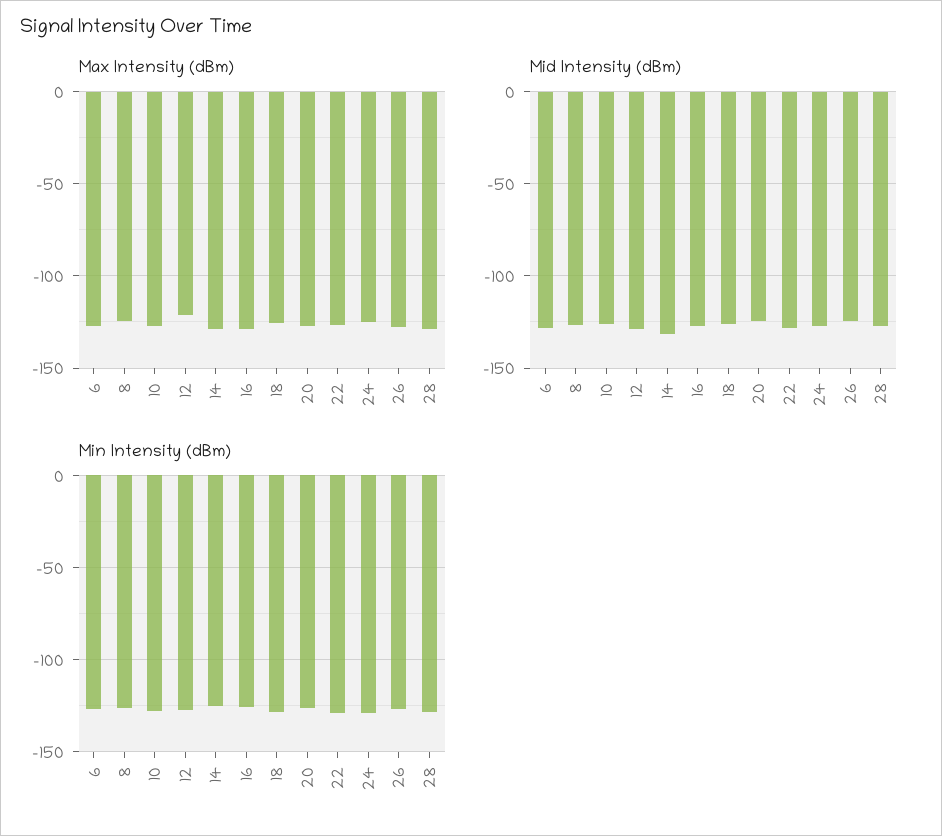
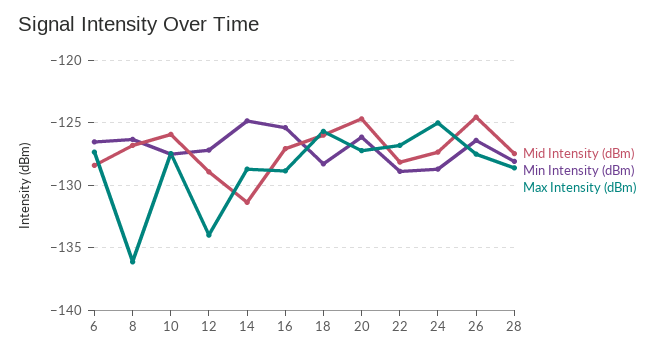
  {
    "Max Intensity (dBm)": {
      "6": -127.5,
-     "8": -125,
+     "8": -136,
      "10": -127.5,
-     "12": -120,
+     "12": -134,
      "14": -128.5,
      "16": -129,
      "18": -125.5,
      "20": -127,
      "22": -127,
      "24": -125,
      "26": -127.5,
      "28": -128.5
    },
    "Mid Intensity (dBm)": {
      "6": -128.5,
      "8": -127,
      "10": -126,
      "12": -129,
      "14": -131.5,
      "16": -127,
      "18": -126,
      "20": -124.5,
      "22": -128,
      "24": -127.5,
      "26": -124.5,
      "28": -127.5
    },
    "Min Intensity (dBm)": {
      "6": -126.5,
      "8": -126.5,
      "10": -127.5,
      "12": -127,
      "14": -125,
      "16": -125.5,
      "18": -128.5,
      "20": -126,
      "22": -129,
      "24": -128.5,
      "26": -126.5,
      "28": -128
    }
  }

